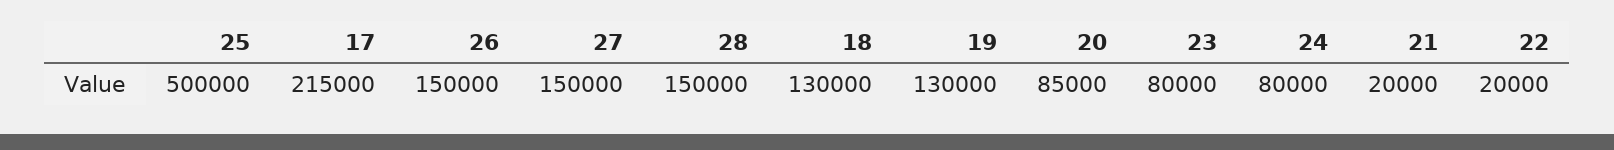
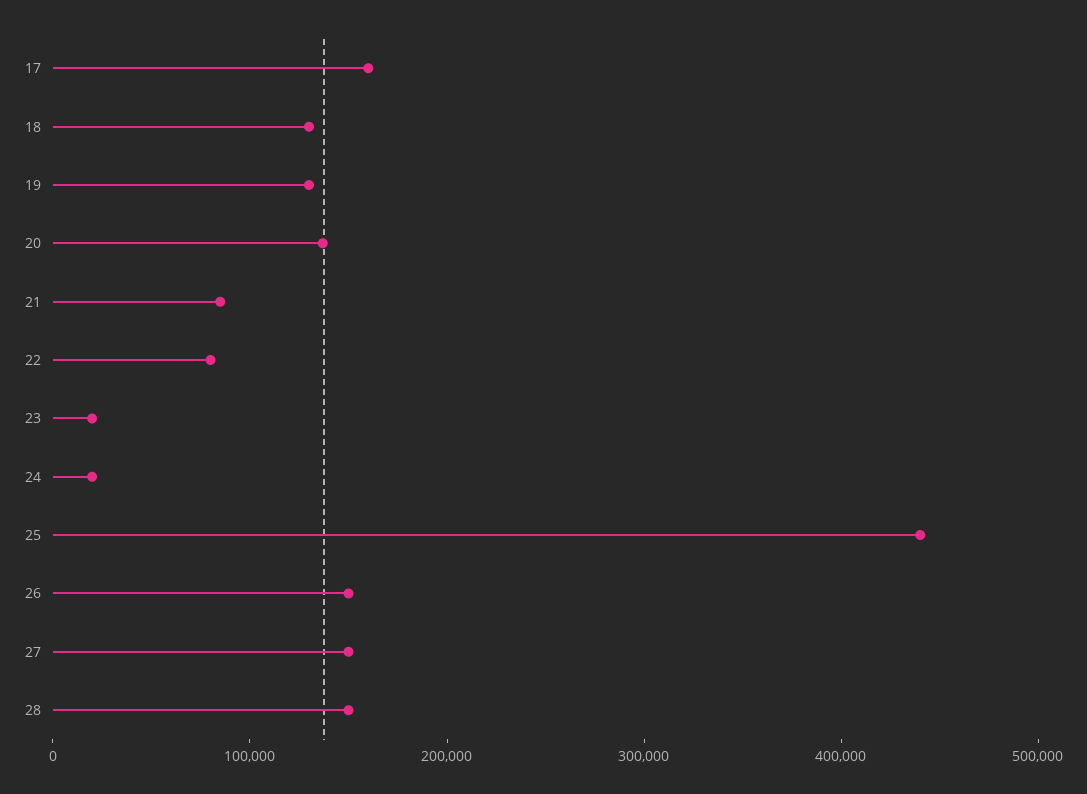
  {
-   "25": 500000,
+   "25": 440000,
-   "17": 215000,
+   "17": 160000,
    "26": 150000,
    "27": 150000,
    "28": 150000,
    "18": 130000,
    "19": 130000,
-   "20": 85000,
+   "20": 140000,
-   "23": 80000,
+   "23": 20000,
-   "24": 80000,
+   "24": 20000,
-   "21": 20000,
+   "21": 80000,
-   "22": 20000
+   "22": 80000
  }

